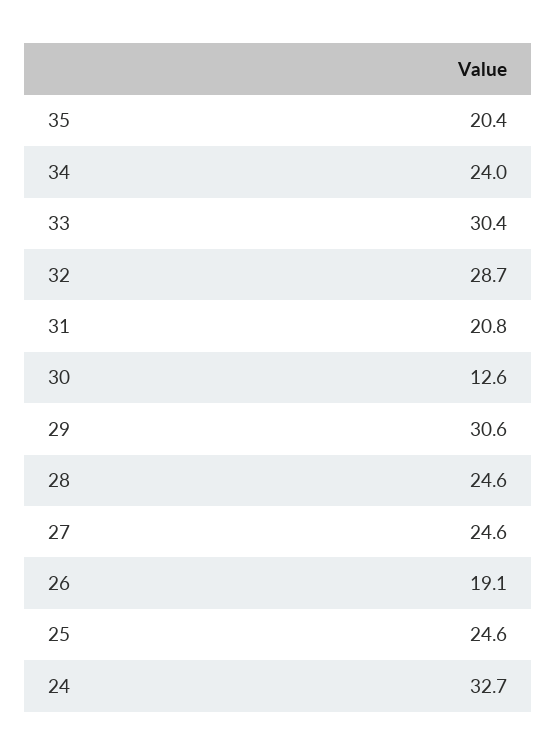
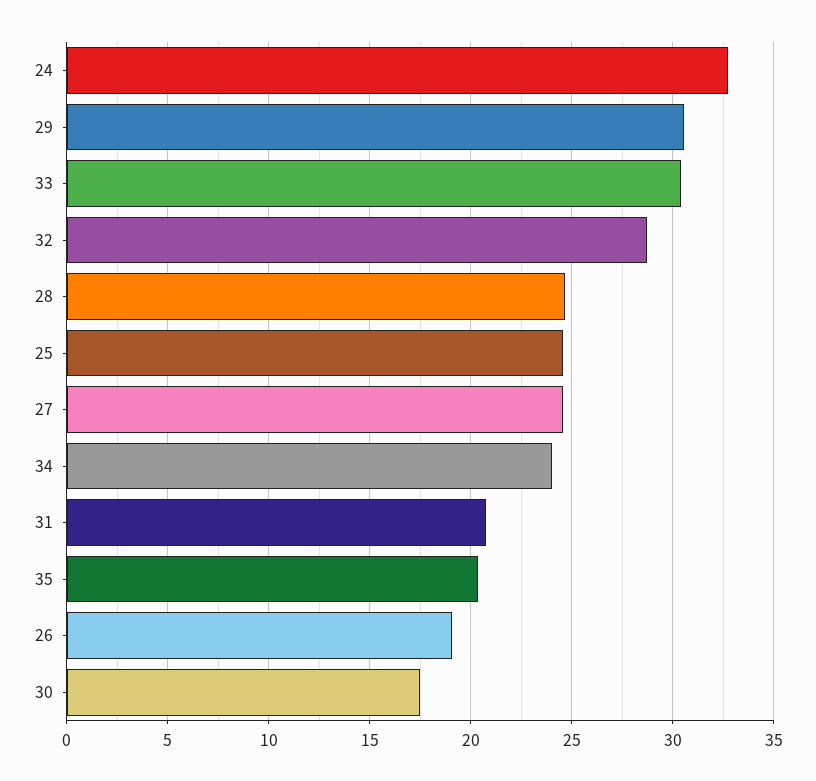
  {
    "35": 20.4,
    "34": 24,
    "33": 30.4,
    "32": 28.7,
    "31": 20.8,
-   "30": 12.6,
+   "30": 17.5,
    "29": 30.6,
    "28": 24.6,
    "27": 24.6,
    "26": 19.1,
    "25": 24.6,
    "24": 32.7
  }

